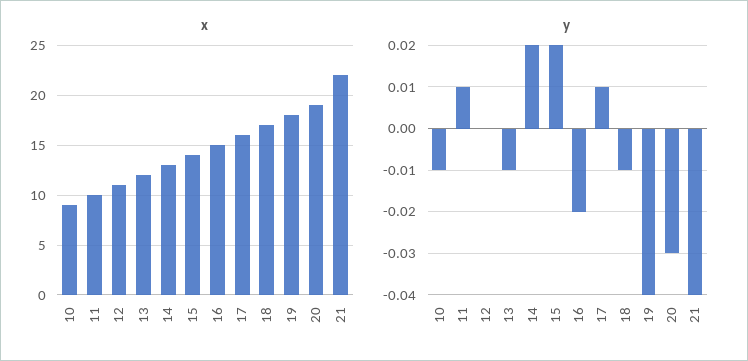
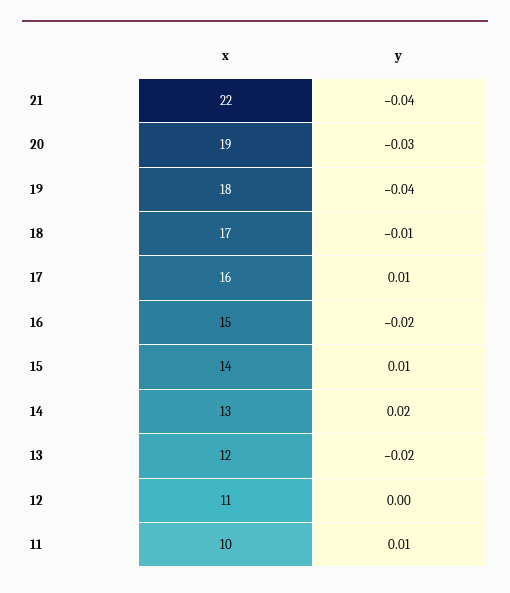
  {
    "x": {
-     "10": 9,
      "11": 10,
      "12": 11,
      "13": 12,
      "14": 13,
      "15": 14,
      "16": 15,
      "17": 16,
      "18": 17,
      "19": 18,
      "20": 19,
      "21": 22
    },
    "y": {
-     "10": -0.01,
      "11": 0.01,
      "12": 0,
-     "13": -0.01,
+     "13": -0.02,
      "14": 0.02,
-     "15": 0.02,
+     "15": 0.01,
      "16": -0.02,
      "17": 0.01,
      "18": -0.01,
      "19": -0.04,
      "20": -0.03,
      "21": -0.04
    }
  }

